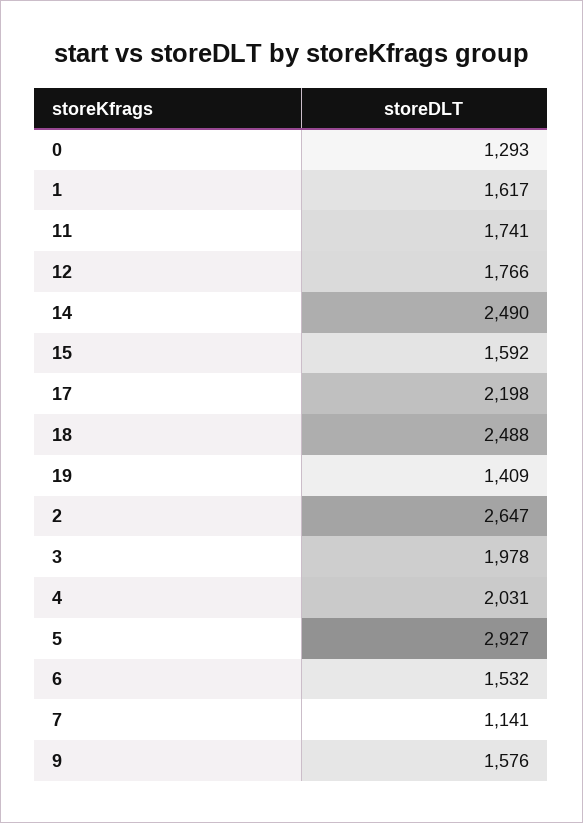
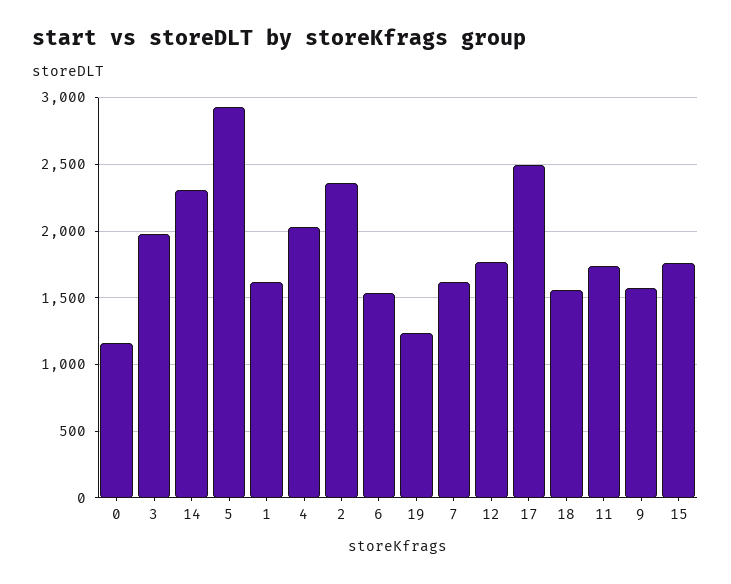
  {
-   "0": 1293,
+   "0": 1150,
    "1": 1617,
    "11": 1741,
    "12": 1766,
-   "14": 2490,
+   "14": 2300,
-   "15": 1592,
+   "15": 1750,
-   "17": 2198,
+   "17": 2500,
-   "18": 2488,
+   "18": 1550,
-   "19": 1409,
+   "19": 1250,
-   "2": 2647,
+   "2": 2350,
    "3": 1978,
    "4": 2031,
    "5": 2927,
    "6": 1532,
-   "7": 1141,
+   "7": 1600,
    "9": 1576
  }

